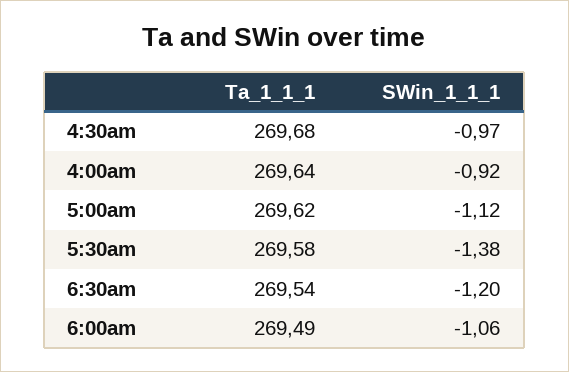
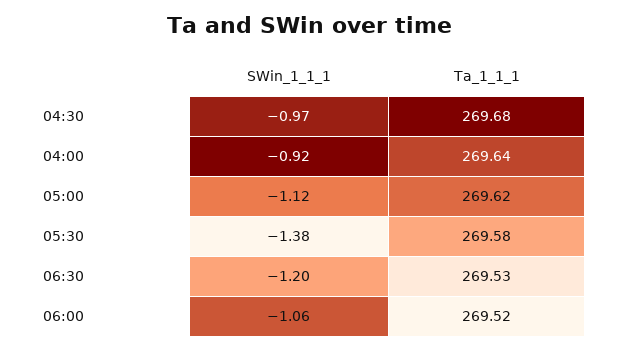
  {
    "Ta_1_1_1": {
      "4:30am": 269.68,
      "4:00am": 269.64,
      "5:00am": 269.62,
      "5:30am": 269.58,
-     "6:30am": 269.54,
+     "6:30am": 269.53,
-     "6:00am": 269.49
+     "6:00am": 269.52
    },
    "SWin_1_1_1": {
      "4:30am": -0.97,
      "4:00am": -0.92,
      "5:00am": -1.12,
      "5:30am": -1.38,
      "6:30am": -1.2,
      "6:00am": -1.06
    }
  }

